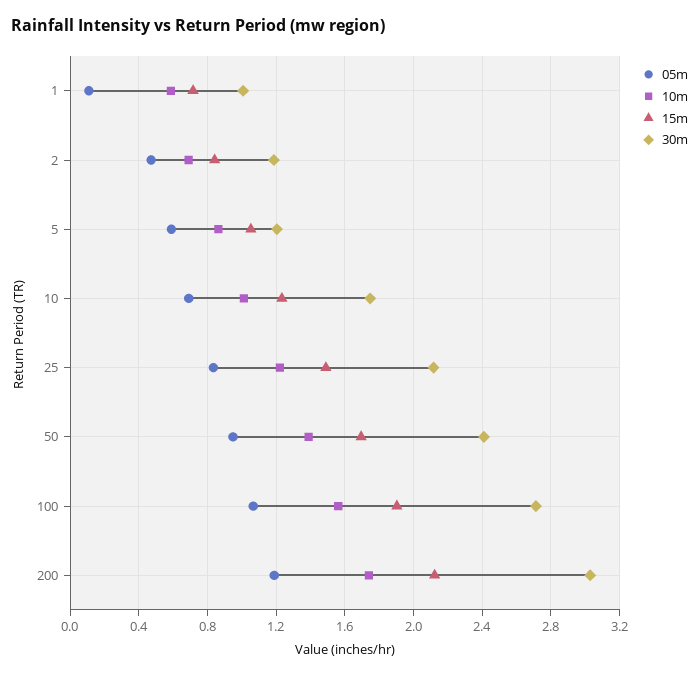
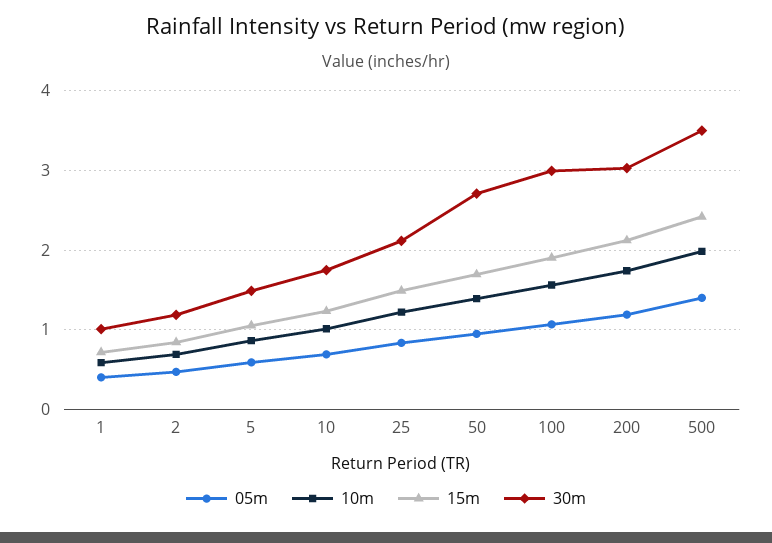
  {
    "05m": {
-     "1": 0.1,
+     "1": 0.4,
      "2": 0.45,
      "5": 0.6,
      "10": 0.7,
      "25": 0.85,
      "50": 0.95,
      "100": 1.05,
-     "200": 1.2
+     "200": 1.2,
+     "500": 1.4
    },
    "10m": {
      "1": 0.6,
      "2": 0.7,
      "5": 0.85,
      "10": 1,
      "25": 1.2,
      "50": 1.4,
      "100": 1.55,
-     "200": 1.75
+     "200": 1.75,
+     "500": 2
    },
    "15m": {
      "1": 0.7,
      "2": 0.85,
      "5": 1.05,
      "10": 1.25,
      "25": 1.5,
      "50": 1.7,
      "100": 1.9,
-     "200": 2.1
+     "200": 2.1,
+     "500": 2.4
    },
    "30m": {
      "1": 1,
      "2": 1.2,
-     "5": 1.2,
+     "5": 1.5,
      "10": 1.75,
      "25": 2.1,
-     "50": 2.4,
+     "50": 2.7,
-     "100": 2.7,
+     "100": 3,
-     "200": 3.05
+     "200": 3.05,
+     "500": 3.5
    }
  }

